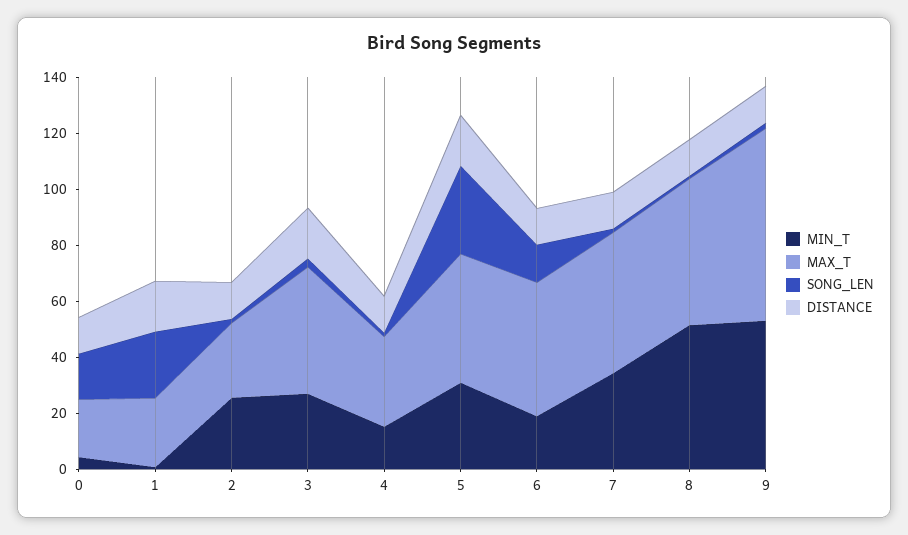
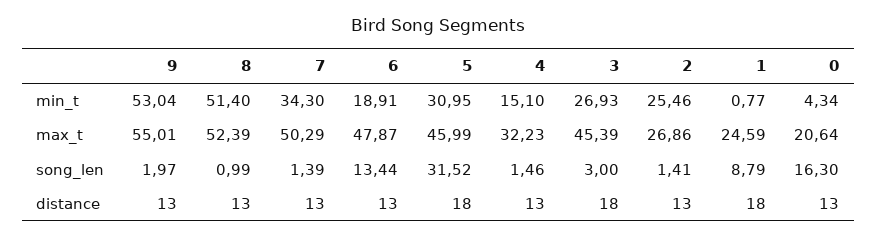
  {
    "MIN_T": {
      "0": 4.34,
      "1": 0.77,
      "2": 25.46,
      "3": 26.93,
      "4": 15.1,
      "5": 30.95,
      "6": 18.91,
      "7": 34.3,
      "8": 51.4,
      "9": 53.04
    },
    "MAX_T": {
      "0": 20.64,
      "1": 24.59,
      "2": 26.86,
      "3": 45.39,
      "4": 32.23,
      "5": 45.99,
      "6": 47.87,
      "7": 50.29,
      "8": 52.39,
-     "9": 70
+     "9": 55.01
    },
    "SONG_LEN": {
      "0": 16.3,
-     "1": 25,
+     "1": 8.79,
      "2": 1.41,
      "3": 3,
      "4": 1.46,
      "5": 31.52,
      "6": 13.44,
      "7": 1.39,
      "8": 0.99,
      "9": 1.97
    },
    "DISTANCE": {
      "0": 13,
      "1": 18,
      "2": 13,
      "3": 18,
      "4": 13,
      "5": 18,
      "6": 13,
      "7": 13,
      "8": 13,
      "9": 13
    }
  }

